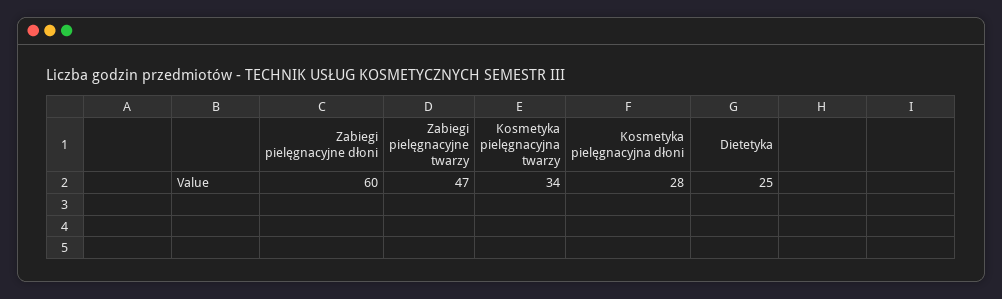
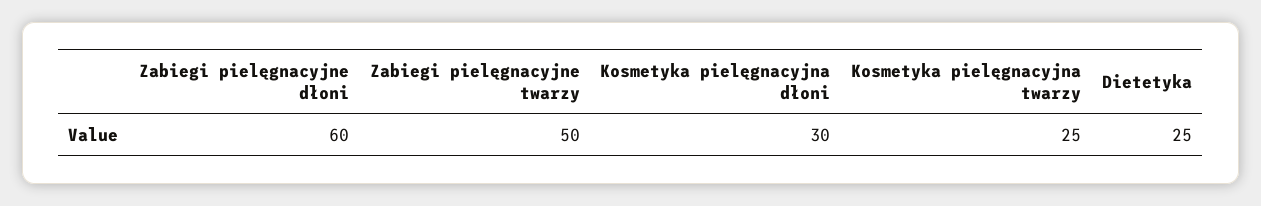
  {
    "Zabiegi pielęgnacyjne dłoni": 60,
-   "Zabiegi pielęgnacyjne twarzy": 47,
+   "Zabiegi pielęgnacyjne twarzy": 50,
-   "Kosmetyka pielęgnacyjna twarzy": 34,
+   "Kosmetyka pielęgnacyjna twarzy": 25,
-   "Kosmetyka pielęgnacyjna dłoni": 28,
+   "Kosmetyka pielęgnacyjna dłoni": 30,
    "Dietetyka": 25
  }

